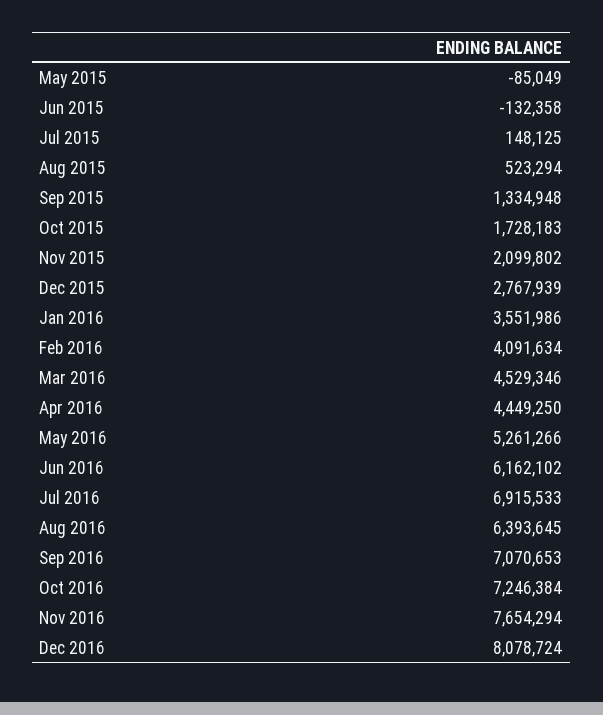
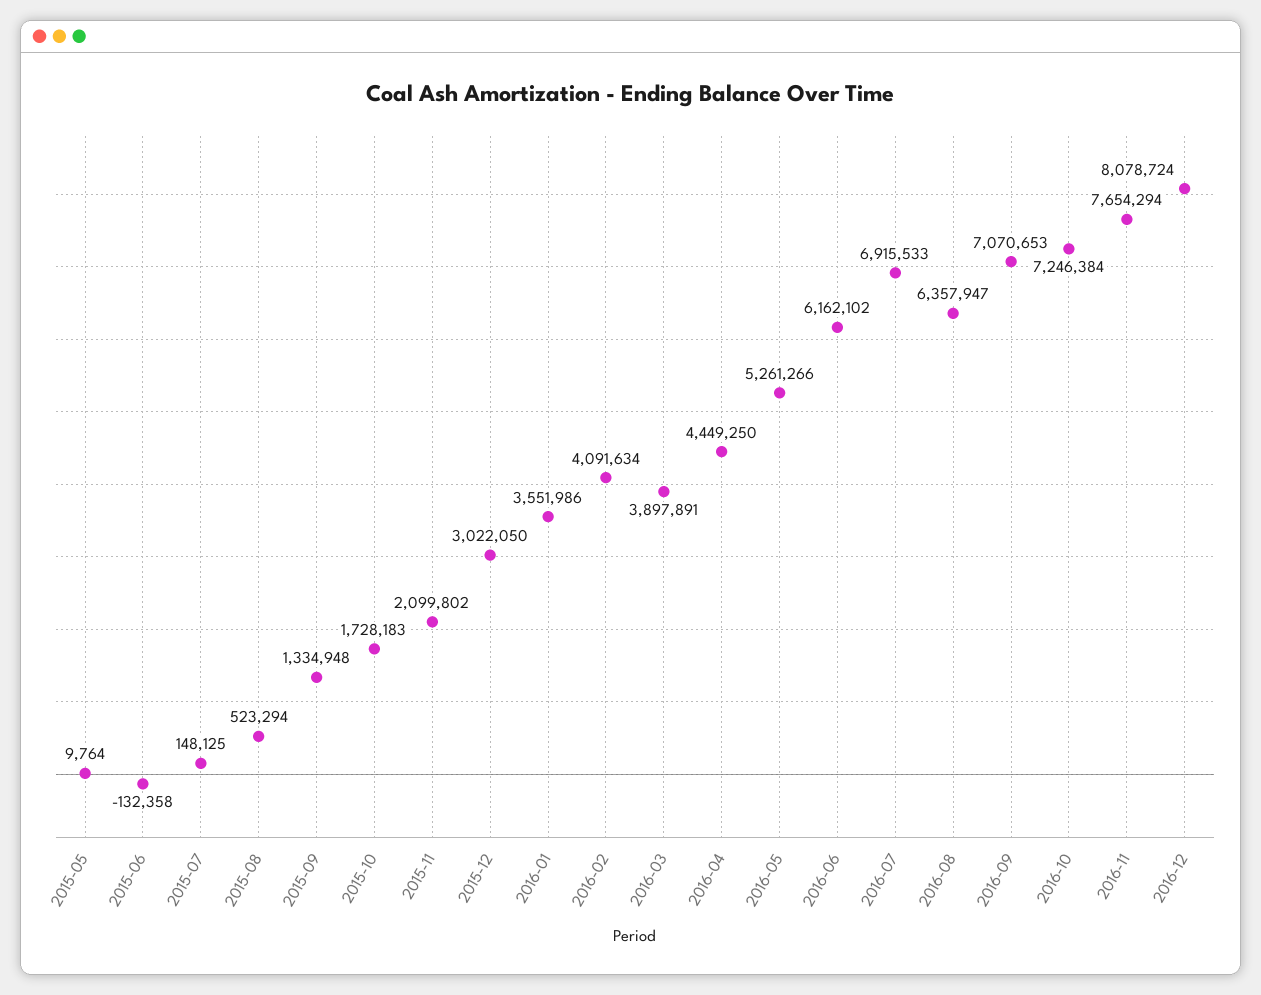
  {
-   "May 2015": -85049,
+   "May 2015": 9764,
    "Jun 2015": -132358,
    "Jul 2015": 148125,
    "Aug 2015": 523294,
    "Sep 2015": 1334948,
    "Oct 2015": 1728183,
    "Nov 2015": 2099802,
-   "Dec 2015": 2767939,
+   "Dec 2015": 3022050,
    "Jan 2016": 3551986,
    "Feb 2016": 4091634,
-   "Mar 2016": 4529346,
+   "Mar 2016": 3897891,
    "Apr 2016": 4449250,
    "May 2016": 5261266,
    "Jun 2016": 6162102,
    "Jul 2016": 6915533,
-   "Aug 2016": 6393645,
+   "Aug 2016": 6357947,
    "Sep 2016": 7070653,
    "Oct 2016": 7246384,
    "Nov 2016": 7654294,
    "Dec 2016": 8078724
  }

